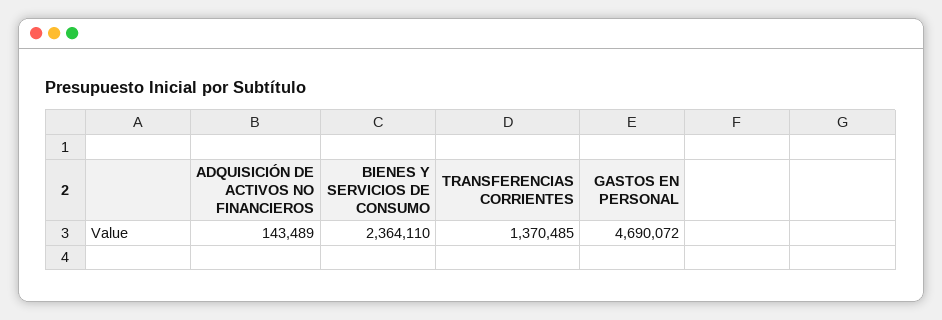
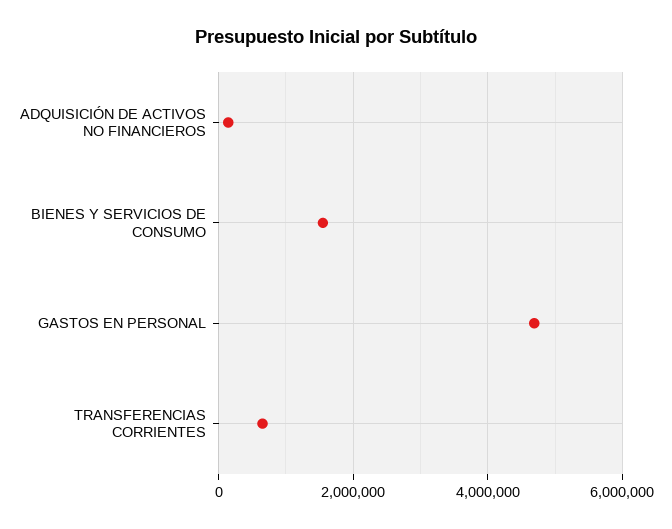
  {
    "ADQUISICIÓN DE ACTIVOS NO FINANCIEROS": 143489,
-   "BIENES Y SERVICIOS DE CONSUMO": 2364110,
+   "BIENES Y SERVICIOS DE CONSUMO": 1600000,
-   "TRANSFERENCIAS CORRIENTES": 1370485,
+   "TRANSFERENCIAS CORRIENTES": 600000,
    "GASTOS EN PERSONAL": 4690072
  }

